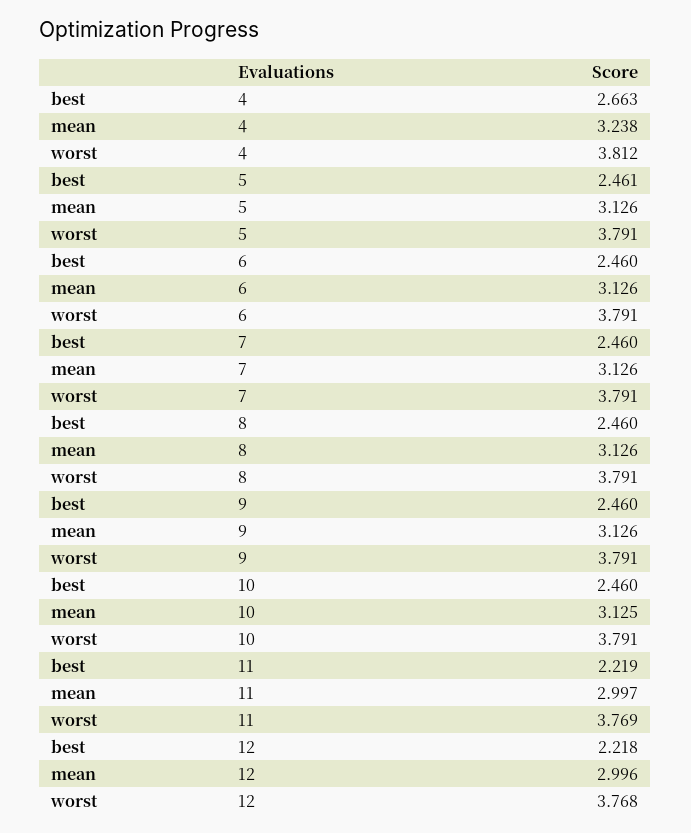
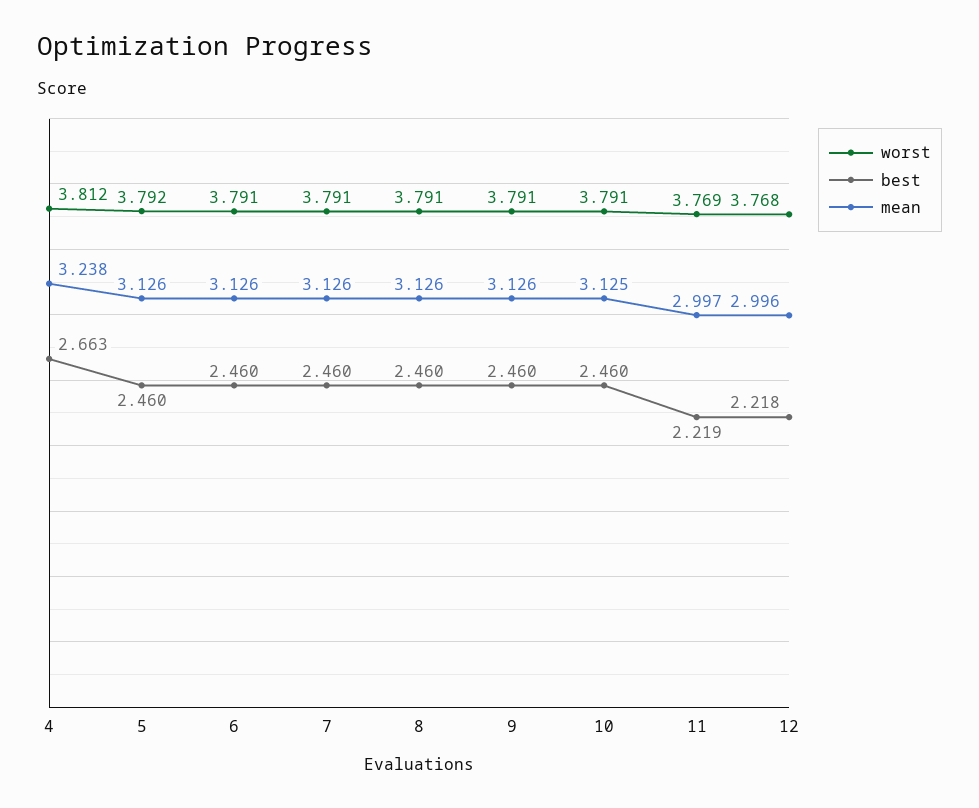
  {
    "best": {
      "4": 2.663,
-     "5": 2.461,
+     "5": 2.46,
      "6": 2.46,
      "7": 2.46,
      "8": 2.46,
      "9": 2.46,
      "10": 2.46,
      "11": 2.219,
      "12": 2.218
    },
    "mean": {
      "4": 3.238,
      "5": 3.126,
      "6": 3.126,
      "7": 3.126,
      "8": 3.126,
      "9": 3.126,
      "10": 3.125,
      "11": 2.997,
      "12": 2.996
    },
    "worst": {
      "4": 3.812,
-     "5": 3.791,
+     "5": 3.792,
      "6": 3.791,
      "7": 3.791,
      "8": 3.791,
      "9": 3.791,
      "10": 3.791,
      "11": 3.769,
      "12": 3.768
    }
  }

